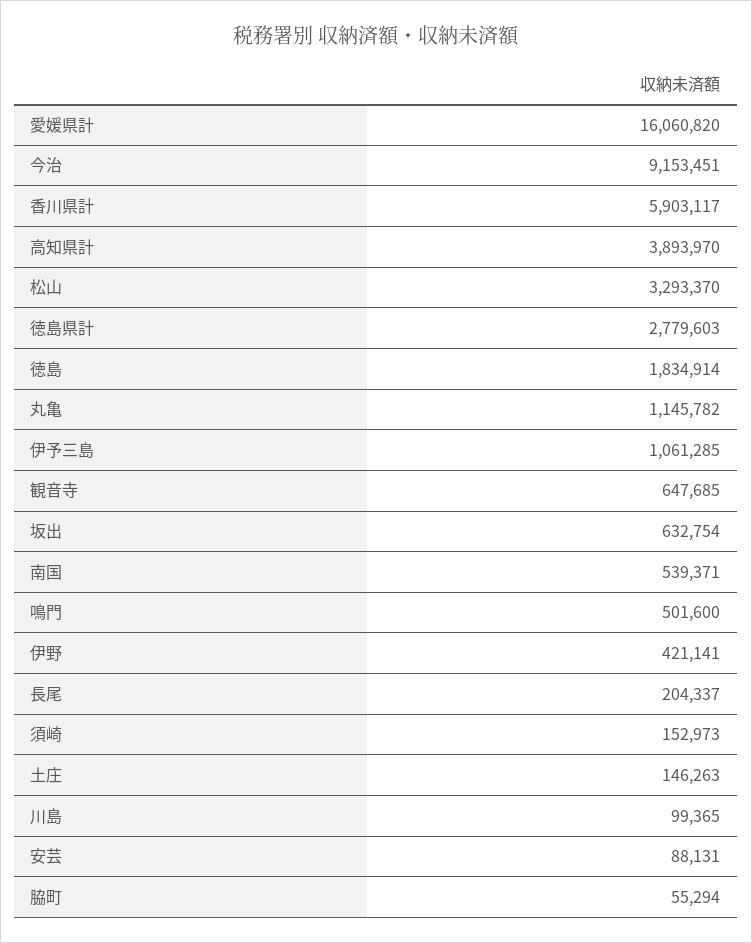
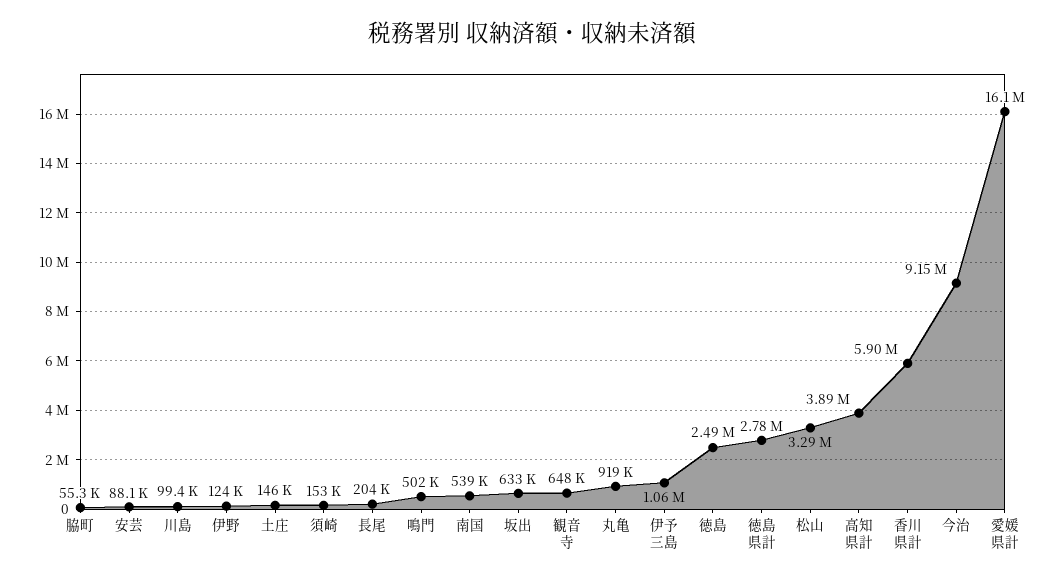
  {
    "愛媛県計": 16060820,
    "今治": 9153451,
    "香川県計": 5903117,
    "高知県計": 3893970,
    "松山": 3293370,
    "徳島県計": 2779603,
-   "徳島": 1834914,
+   "徳島": 2490000,
-   "丸亀": 1145782,
+   "丸亀": 919000,
    "伊予三島": 1061285,
    "観音寺": 647685,
    "坂出": 632754,
    "南国": 539371,
    "鳴門": 501600,
-   "伊野": 421141,
+   "伊野": 124000,
    "長尾": 204337,
    "須崎": 152973,
    "土庄": 146263,
    "川島": 99365,
    "安芸": 88131,
    "脇町": 55294
  }

